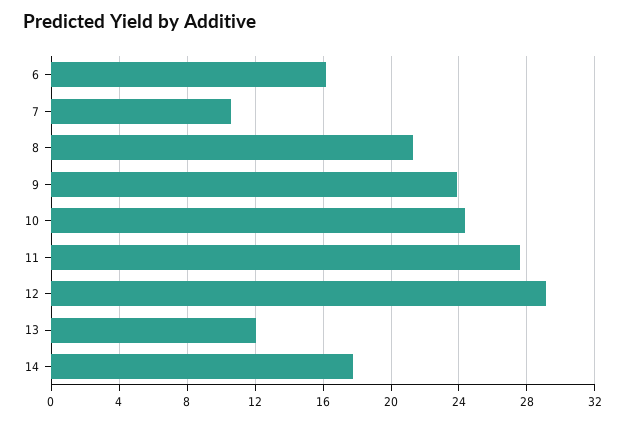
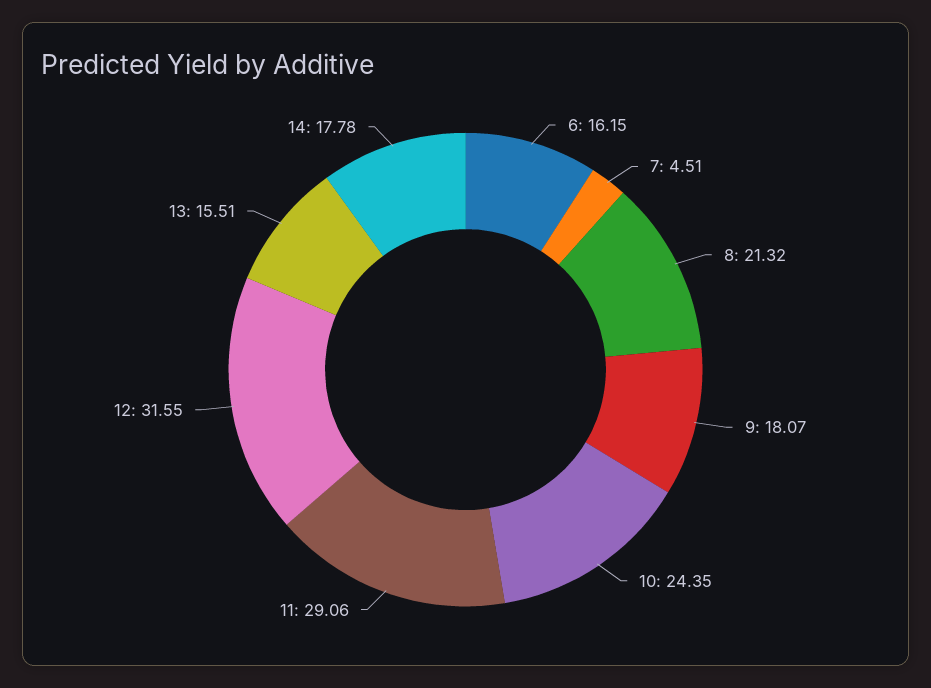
  {
    "6": 16.15,
-   "7": 10.5,
+   "7": 4.51,
    "8": 21.32,
-   "9": 24,
+   "9": 18.07,
    "10": 24.35,
-   "11": 27.5,
+   "11": 29.06,
-   "12": 29,
+   "12": 31.55,
-   "13": 12,
+   "13": 15.51,
    "14": 17.78
  }

